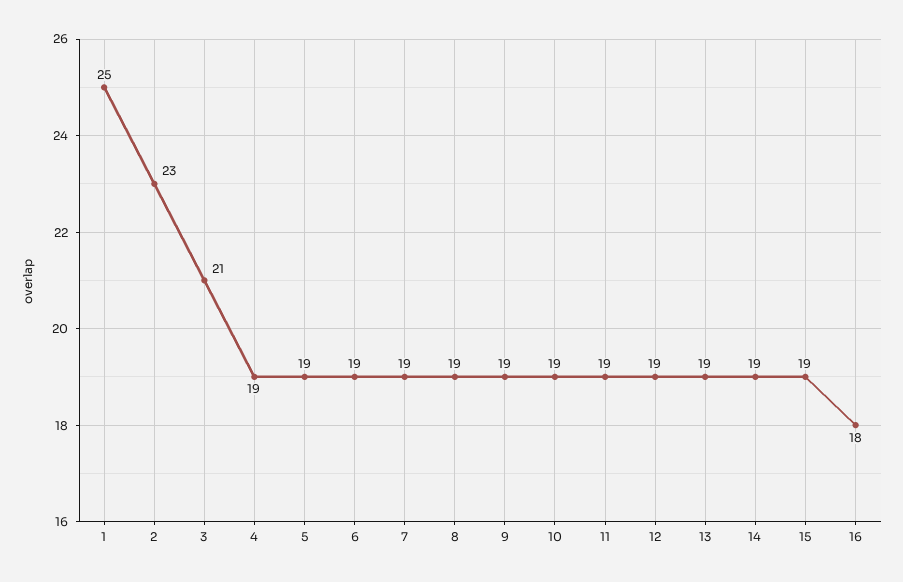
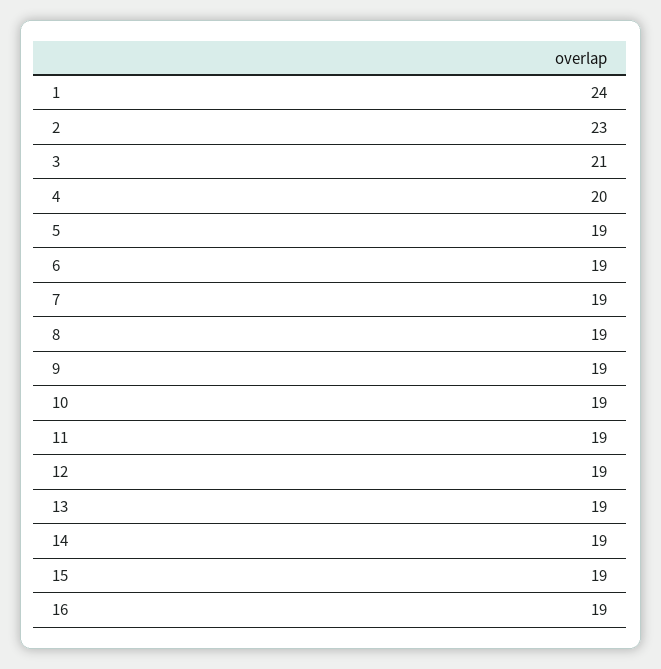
  {
-   "1": 25,
+   "1": 24,
    "2": 23,
    "3": 21,
-   "4": 19,
+   "4": 20,
    "5": 19,
    "6": 19,
    "7": 19,
    "8": 19,
    "9": 19,
    "10": 19,
    "11": 19,
    "12": 19,
    "13": 19,
    "14": 19,
    "15": 19,
-   "16": 18
+   "16": 19
  }

